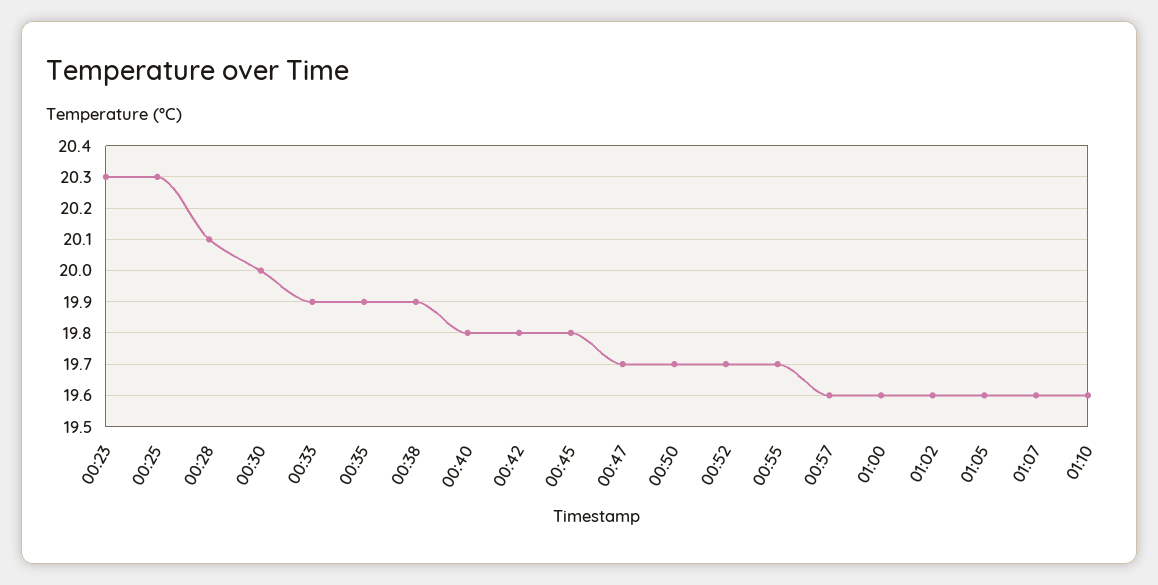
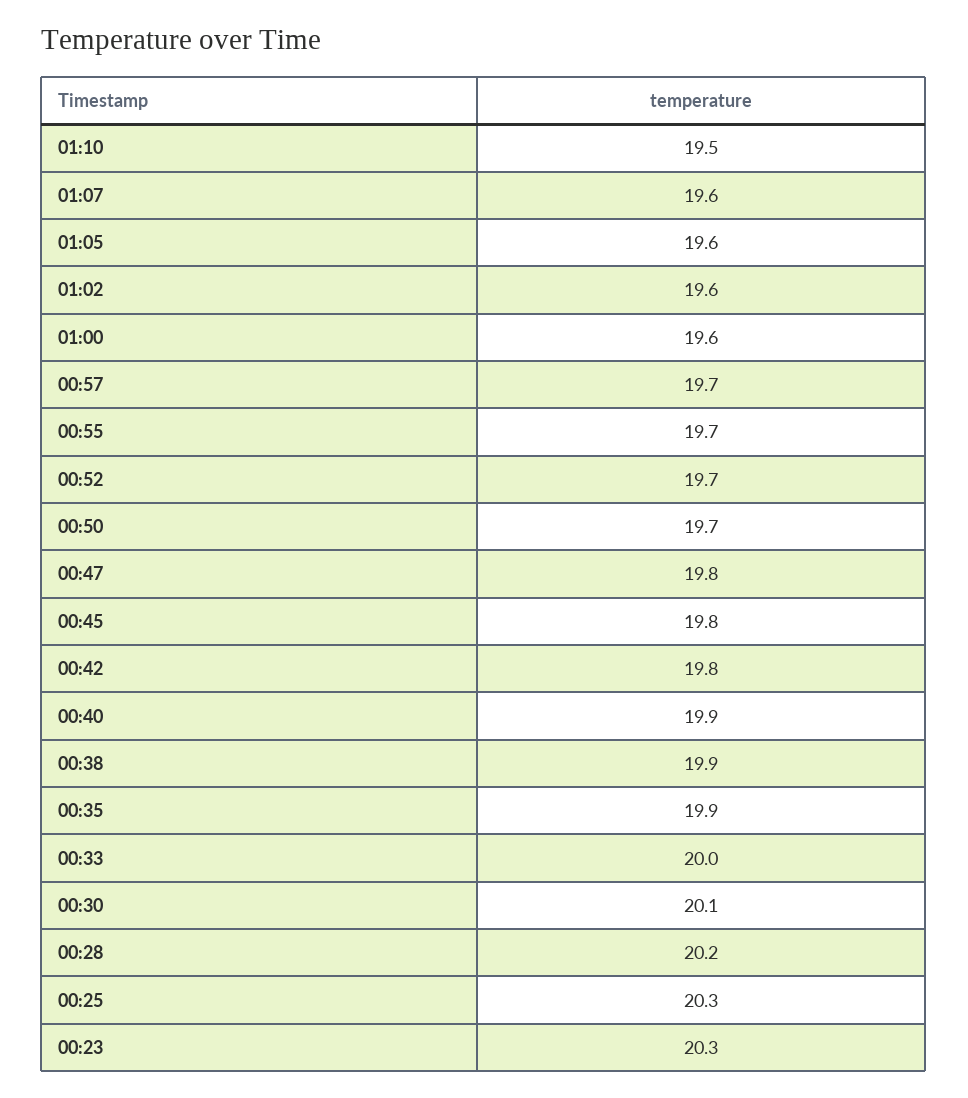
  {
    "00:23": 20.3,
    "00:25": 20.3,
-   "00:28": 20.1,
+   "00:28": 20.2,
-   "00:30": 20,
+   "00:30": 20.1,
-   "00:33": 19.9,
+   "00:33": 20,
    "00:35": 19.9,
    "00:38": 19.9,
-   "00:40": 19.8,
+   "00:40": 19.9,
    "00:42": 19.8,
    "00:45": 19.8,
-   "00:47": 19.7,
+   "00:47": 19.8,
    "00:50": 19.7,
    "00:52": 19.7,
    "00:55": 19.7,
-   "00:57": 19.6,
+   "00:57": 19.7,
    "01:00": 19.6,
    "01:02": 19.6,
    "01:05": 19.6,
    "01:07": 19.6,
-   "01:10": 19.6
+   "01:10": 19.5
  }

